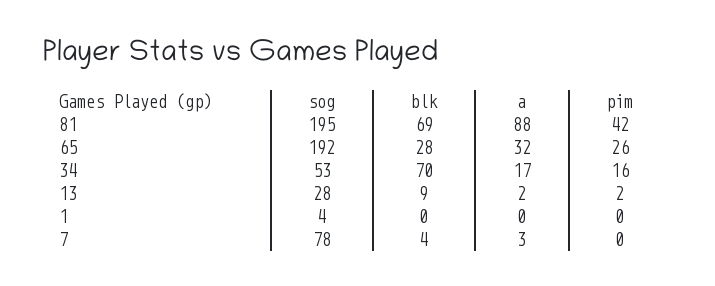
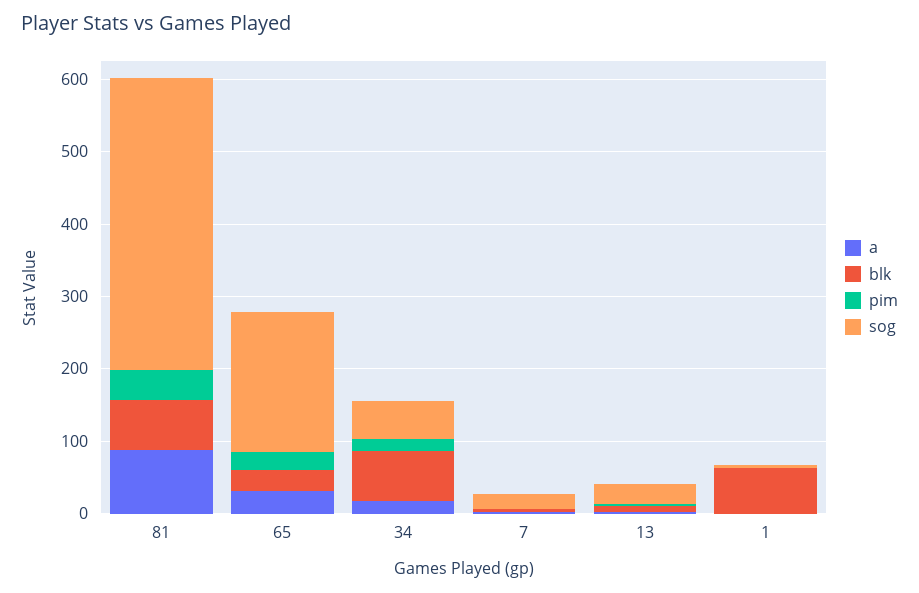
  {
    "sog": {
-     "81": 195,
+     "81": 400,
      "65": 192,
      "34": 53,
      "13": 28,
      "1": 4,
-     "7": 78
+     "7": 20
    },
    "blk": {
      "81": 69,
      "65": 28,
      "34": 70,
      "13": 9,
-     "1": 0,
+     "1": 60,
      "7": 4
    },
    "a": {
      "81": 88,
      "65": 32,
      "34": 17,
      "13": 2,
      "1": 0,
      "7": 3
    },
    "pim": {
      "81": 42,
      "65": 26,
      "34": 16,
      "13": 2,
      "1": 0,
      "7": 0
    }
  }

